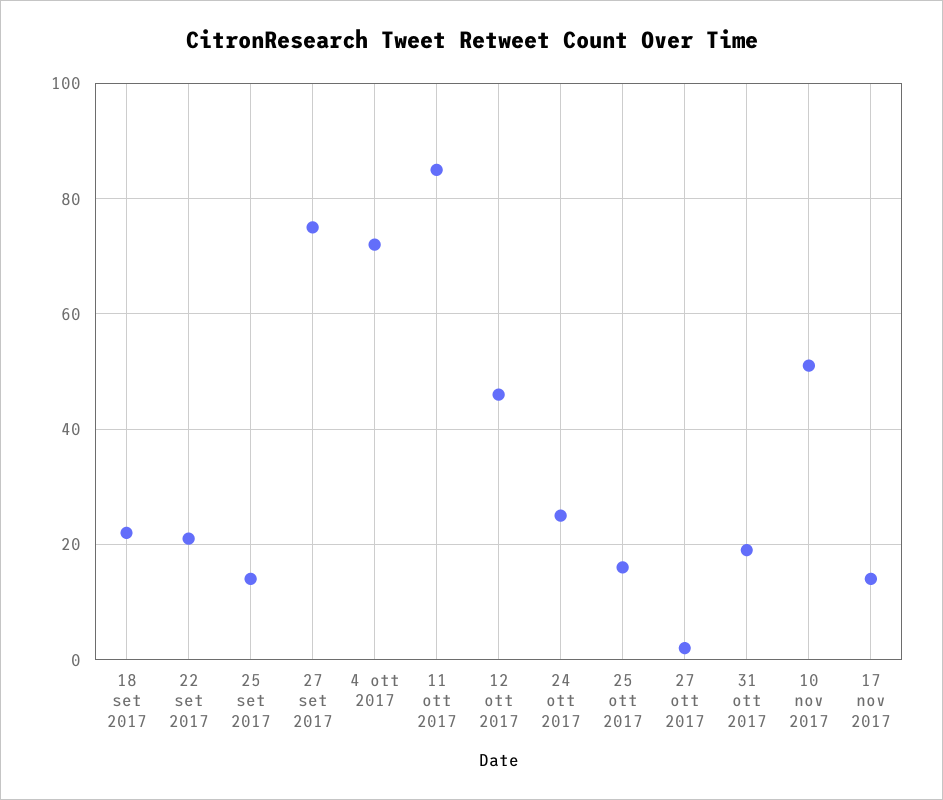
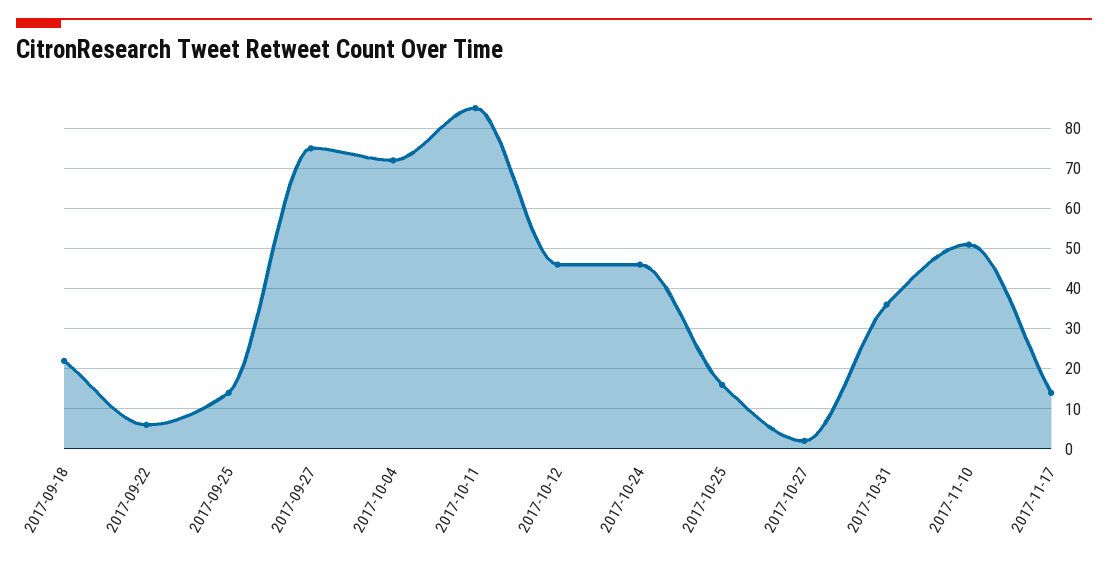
  {
    "18 set 2017": 20,
-   "22 set 2017": 20,
+   "22 set 2017": 5,
    "25 set 2017": 15,
    "27 set 2017": 75,
    "4 ott 2017": 70,
    "11 ott 2017": 85,
    "12 ott 2017": 45,
-   "24 ott 2017": 25,
+   "24 ott 2017": 45,
    "25 ott 2017": 15,
    "27 ott 2017": 0,
-   "31 ott 2017": 20,
+   "31 ott 2017": 35,
    "10 nov 2017": 50,
    "17 nov 2017": 15
  }

